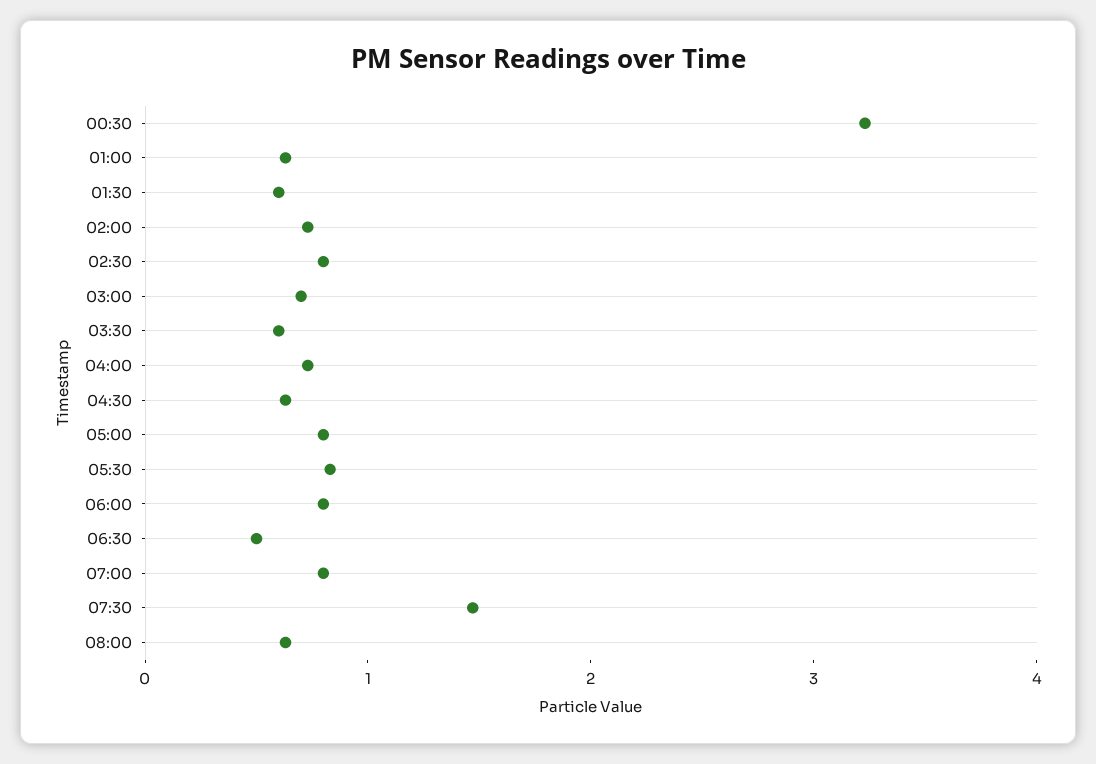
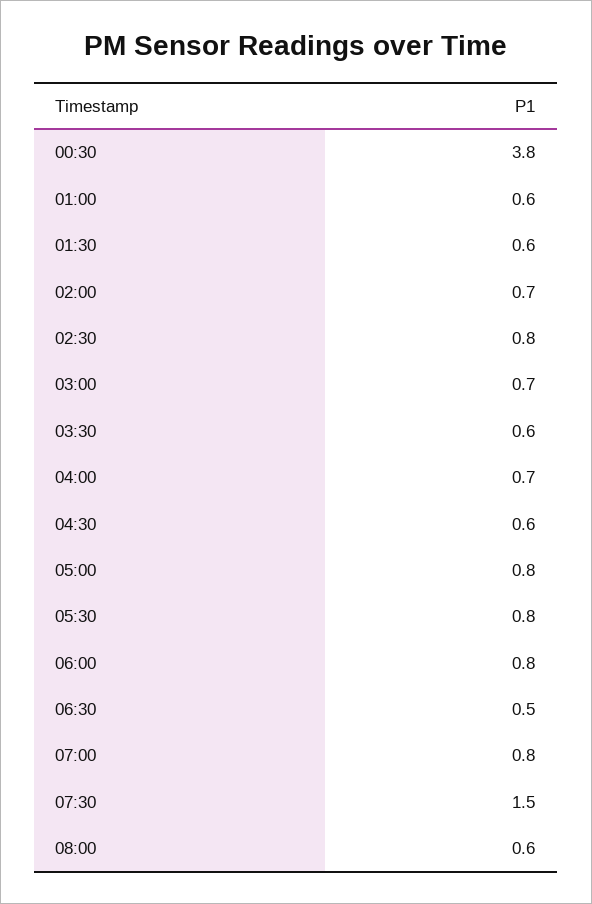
  {
-   "00:30": 3.2,
+   "00:30": 3.8,
    "01:00": 0.6,
    "01:30": 0.6,
    "02:00": 0.7,
    "02:30": 0.8,
    "03:00": 0.7,
    "03:30": 0.6,
    "04:00": 0.7,
    "04:30": 0.6,
    "05:00": 0.8,
    "05:30": 0.8,
    "06:00": 0.8,
    "06:30": 0.5,
    "07:00": 0.8,
    "07:30": 1.5,
    "08:00": 0.6
  }

